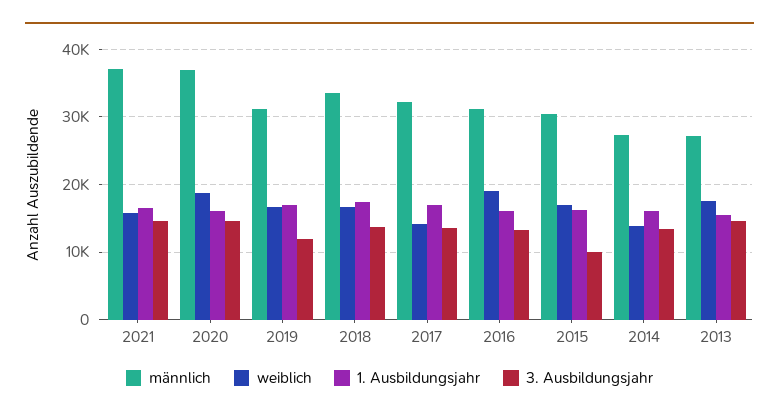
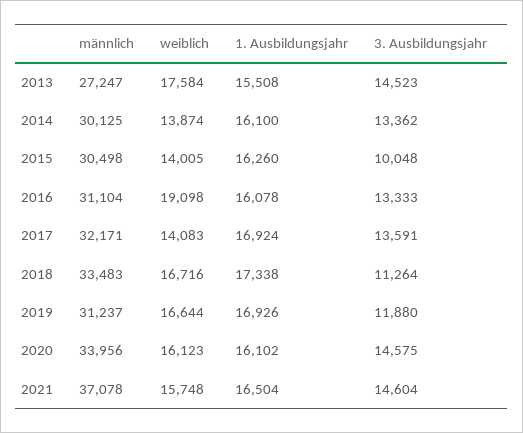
  {
    "männlich": {
      "2021": 37078,
-     "2020": 37000,
+     "2020": 33956,
      "2019": 31237,
      "2018": 33483,
      "2017": 32171,
      "2016": 31104,
      "2015": 30498,
-     "2014": 27000,
+     "2014": 30125,
      "2013": 27247
    },
    "weiblich": {
      "2021": 15748,
-     "2020": 19000,
+     "2020": 16123,
      "2019": 16644,
      "2018": 16716,
      "2017": 14083,
      "2016": 19098,
-     "2015": 17000,
+     "2015": 14005,
      "2014": 13874,
      "2013": 17584
    },
    "1. Ausbildungsjahr": {
      "2021": 16504,
      "2020": 16102,
      "2019": 16926,
      "2018": 17338,
      "2017": 16924,
      "2016": 16078,
      "2015": 16260,
      "2014": 16100,
      "2013": 15508
    },
    "3. Ausbildungsjahr": {
      "2021": 14604,
      "2020": 14575,
      "2019": 11880,
-     "2018": 14000,
+     "2018": 11264,
      "2017": 13591,
      "2016": 13333,
      "2015": 10048,
      "2014": 13362,
      "2013": 14523
    }
  }

